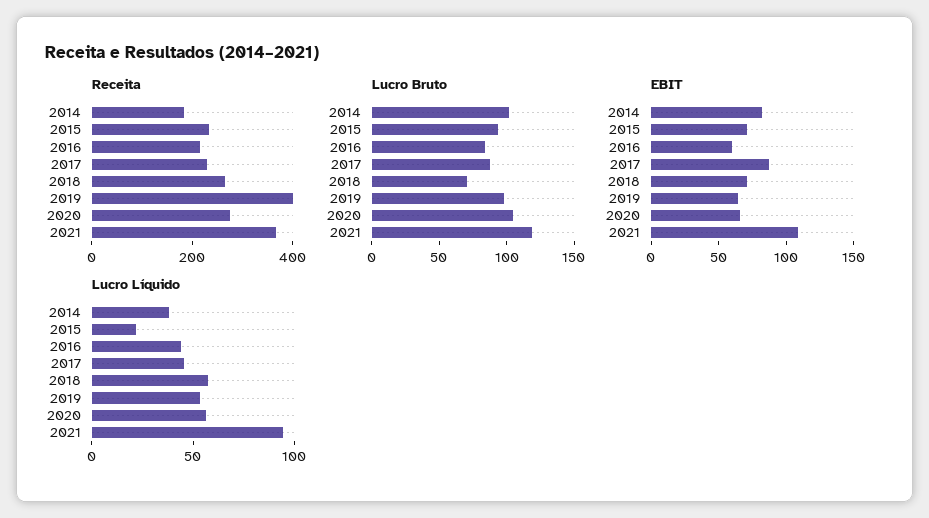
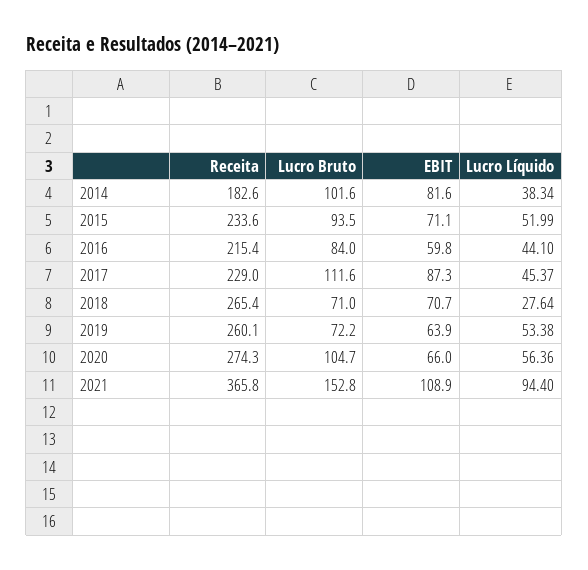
  {
    "Receita": {
      "2014": 182.6,
      "2015": 233.6,
      "2016": 215.4,
      "2017": 229,
      "2018": 265.4,
-     "2019": 400,
+     "2019": 260.1,
      "2020": 274.3,
      "2021": 365.8
    },
    "Lucro Bruto": {
      "2014": 101.6,
      "2015": 93.5,
      "2016": 84,
-     "2017": 90,
+     "2017": 111.6,
      "2018": 71,
-     "2019": 100,
+     "2019": 72.2,
      "2020": 104.7,
-     "2021": 120
+     "2021": 152.8
    },
    "EBIT": {
      "2014": 81.6,
      "2015": 71.1,
      "2016": 59.8,
      "2017": 87.3,
      "2018": 70.7,
      "2019": 63.9,
      "2020": 66,
      "2021": 108.9
    },
    "Lucro Líquido": {
      "2014": 38.34,
-     "2015": 20,
+     "2015": 51.99,
      "2016": 44.1,
      "2017": 45.37,
-     "2018": 60,
+     "2018": 27.64,
      "2019": 53.38,
      "2020": 56.36,
      "2021": 94.4
    }
  }

